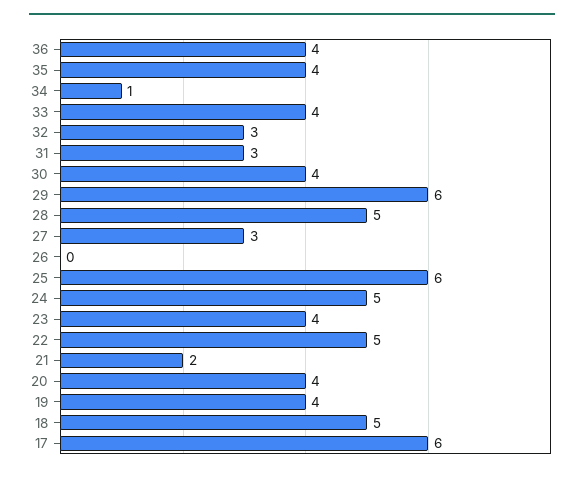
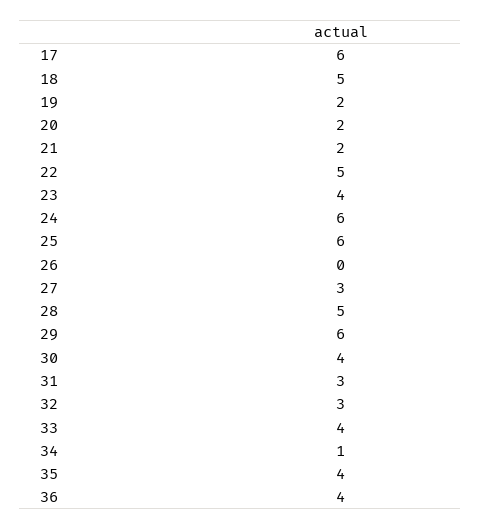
  {
    "36": 4,
    "35": 4,
    "34": 1,
    "33": 4,
    "32": 3,
    "31": 3,
    "30": 4,
    "29": 6,
    "28": 5,
    "27": 3,
    "26": 0,
    "25": 6,
-   "24": 5,
+   "24": 6,
    "23": 4,
    "22": 5,
    "21": 2,
-   "20": 4,
+   "20": 2,
-   "19": 4,
+   "19": 2,
    "18": 5,
    "17": 6
  }

